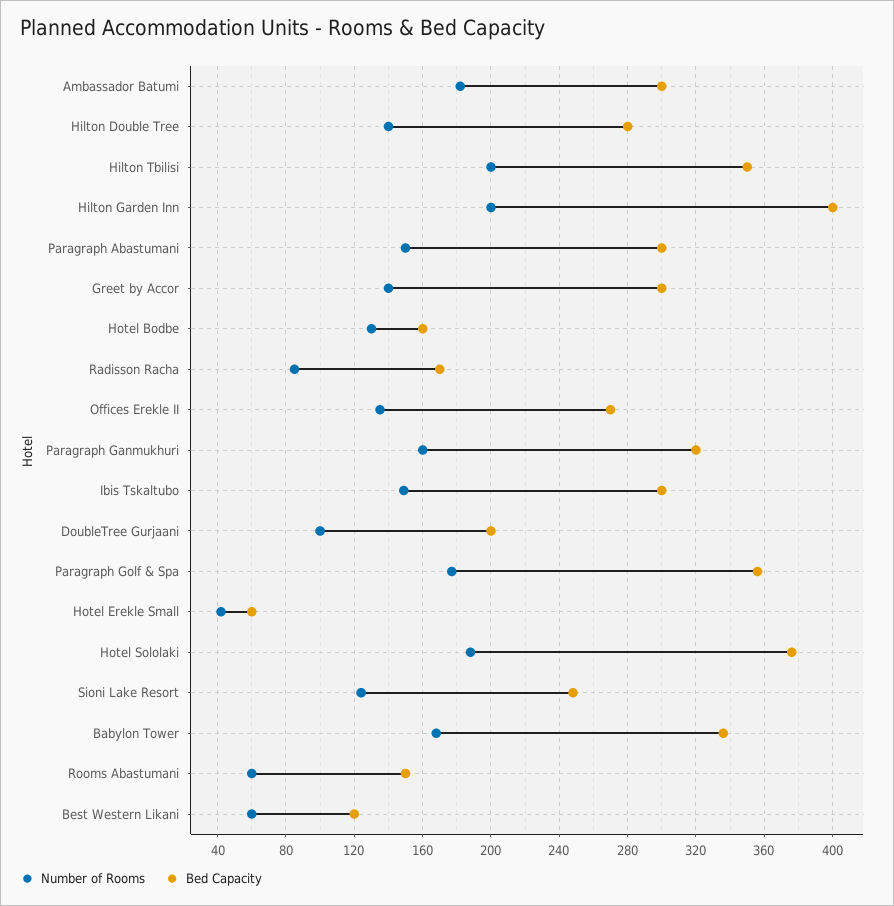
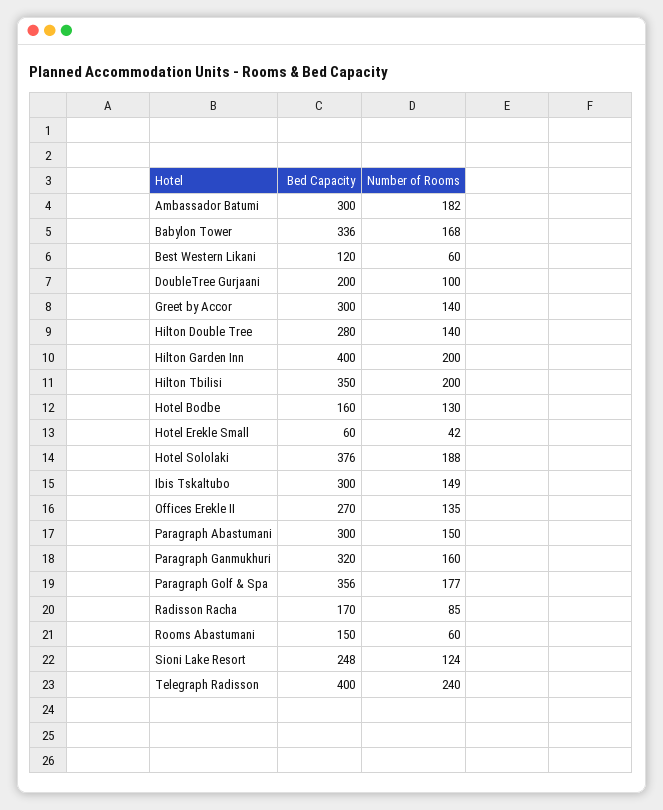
  {
    "Number of Rooms": {
      "Ambassador Batumi": 182,
      "Hilton Double Tree": 140,
      "Hilton Tbilisi": 200,
      "Hilton Garden Inn": 200,
      "Paragraph Abastumani": 150,
      "Greet by Accor": 140,
      "Hotel Bodbe": 130,
      "Radisson Racha": 85,
      "Offices Erekle II": 135,
      "Paragraph Ganmukhuri": 160,
      "Ibis Tskaltubo": 149,
      "DoubleTree Gurjaani": 100,
      "Paragraph Golf & Spa": 177,
      "Hotel Erekle Small": 42,
      "Hotel Sololaki": 188,
      "Sioni Lake Resort": 124,
      "Babylon Tower": 168,
      "Rooms Abastumani": 60,
-     "Best Western Likani": 60
+     "Best Western Likani": 60,
+     "Telegraph Radisson": 240
    },
    "Bed Capacity": {
      "Ambassador Batumi": 300,
      "Hilton Double Tree": 280,
      "Hilton Tbilisi": 350,
      "Hilton Garden Inn": 400,
      "Paragraph Abastumani": 300,
      "Greet by Accor": 300,
      "Hotel Bodbe": 160,
      "Radisson Racha": 170,
      "Offices Erekle II": 270,
      "Paragraph Ganmukhuri": 320,
      "Ibis Tskaltubo": 300,
      "DoubleTree Gurjaani": 200,
      "Paragraph Golf & Spa": 356,
      "Hotel Erekle Small": 60,
      "Hotel Sololaki": 376,
      "Sioni Lake Resort": 248,
      "Babylon Tower": 336,
      "Rooms Abastumani": 150,
-     "Best Western Likani": 120
+     "Best Western Likani": 120,
+     "Telegraph Radisson": 400
    }
  }

